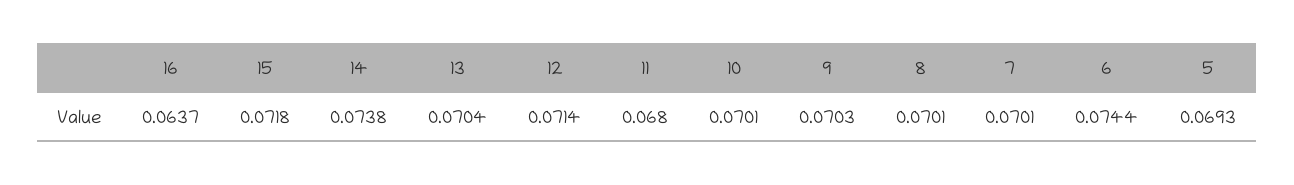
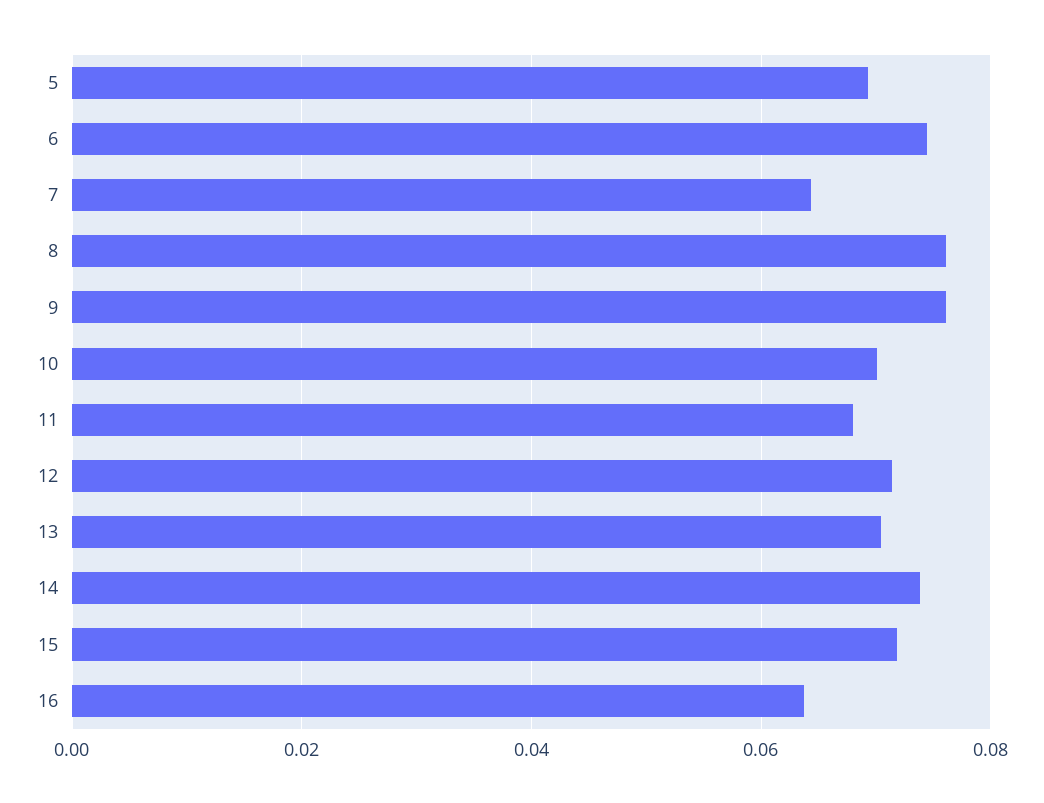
  {
    "16": 0.0637,
    "15": 0.0718,
    "14": 0.0738,
    "13": 0.0704,
    "12": 0.0714,
    "11": 0.068,
    "10": 0.0701,
-   "9": 0.0703,
+   "9": 0.076,
-   "8": 0.0701,
+   "8": 0.076,
-   "7": 0.0701,
+   "7": 0.064,
    "6": 0.0744,
    "5": 0.0693
  }

